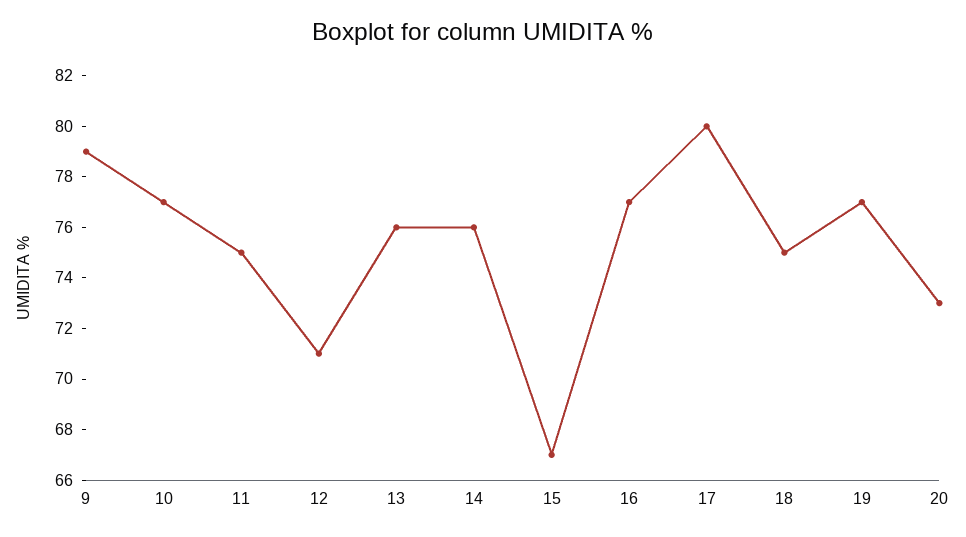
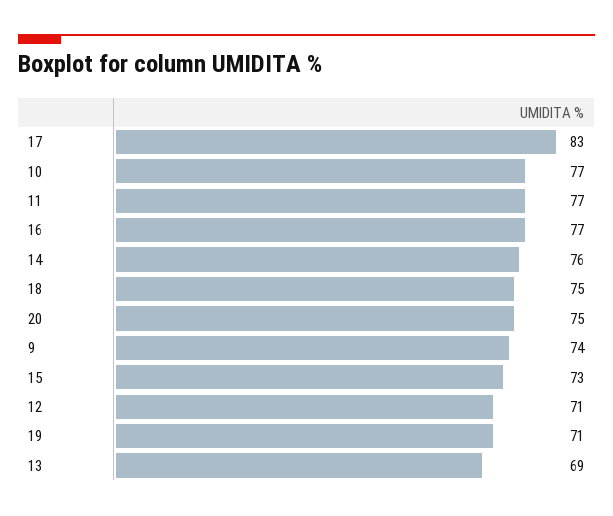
  {
-   "9": 79,
+   "9": 74,
    "10": 77,
-   "11": 75,
+   "11": 77,
    "12": 71,
-   "13": 76,
+   "13": 69,
    "14": 76,
-   "15": 67,
+   "15": 73,
    "16": 77,
-   "17": 80,
+   "17": 83,
    "18": 75,
-   "19": 77,
+   "19": 71,
-   "20": 73
+   "20": 75
  }

